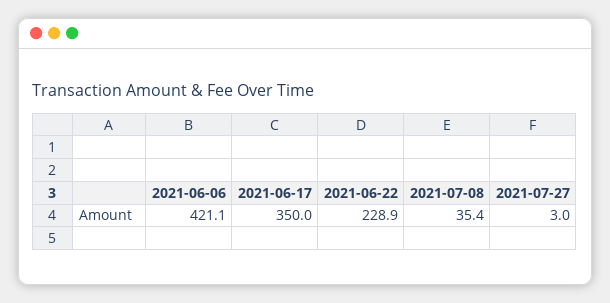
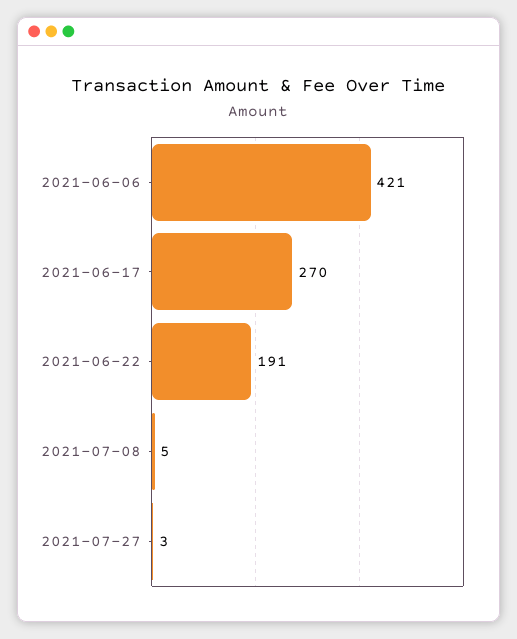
  {
    "2021-06-06": 421.1,
-   "2021-06-17": 350,
+   "2021-06-17": 270,
-   "2021-06-22": 228.9,
+   "2021-06-22": 191,
-   "2021-07-08": 35.4,
+   "2021-07-08": 5,
    "2021-07-27": 3
  }

